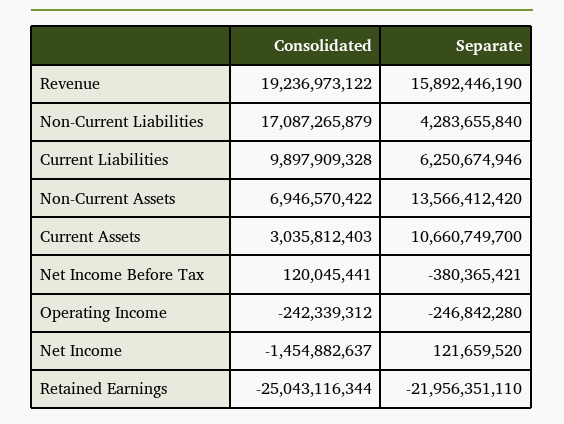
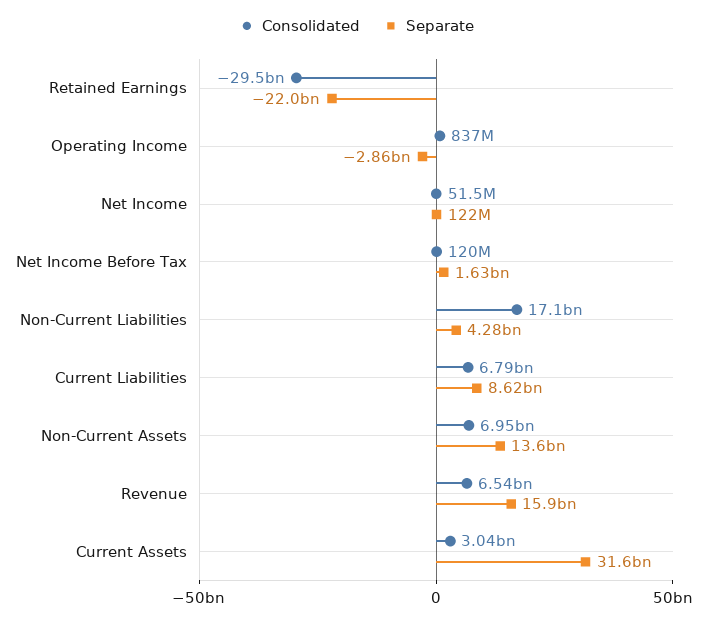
  {
    "Consolidated": {
-     "Revenue": 19236973122,
+     "Revenue": 6540000000,
      "Non-Current Liabilities": 17087265879,
-     "Current Liabilities": 9897909328,
+     "Current Liabilities": 6790000000,
      "Non-Current Assets": 6946570422,
      "Current Assets": 3035812403,
      "Net Income Before Tax": 120045441,
-     "Operating Income": -242339312,
+     "Operating Income": 837000000,
-     "Net Income": -1454882637,
+     "Net Income": 51500000,
-     "Retained Earnings": -25043116344
+     "Retained Earnings": -29500000000
    },
    "Separate": {
      "Revenue": 15892446190,
      "Non-Current Liabilities": 4283655840,
-     "Current Liabilities": 6250674946,
+     "Current Liabilities": 8620000000,
      "Non-Current Assets": 13566412420,
-     "Current Assets": 10660749700,
+     "Current Assets": 31600000000,
-     "Net Income Before Tax": -380365421,
+     "Net Income Before Tax": 1630000000,
-     "Operating Income": -246842280,
+     "Operating Income": -2860000000,
      "Net Income": 121659520,
      "Retained Earnings": -21956351110
    }
  }

